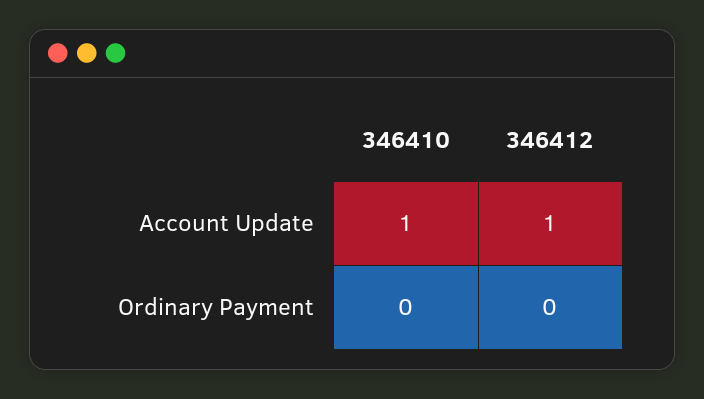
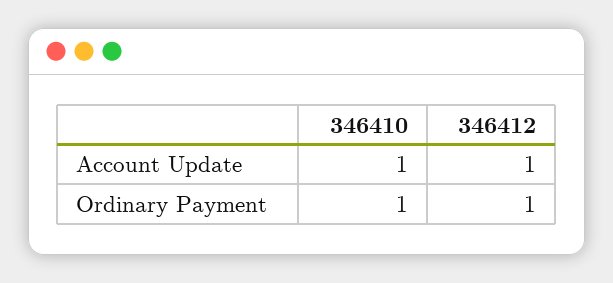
  {
    "346410": {
      "Account Update": 1,
-     "Ordinary Payment": 0
+     "Ordinary Payment": 1
    },
    "346412": {
      "Account Update": 1,
-     "Ordinary Payment": 0
+     "Ordinary Payment": 1
    }
  }

